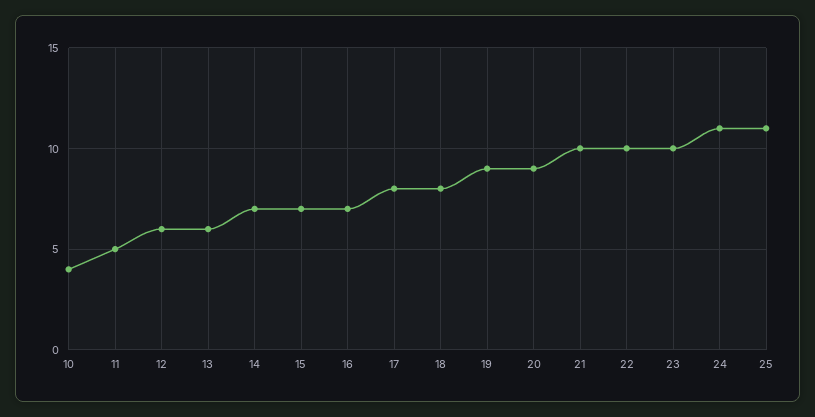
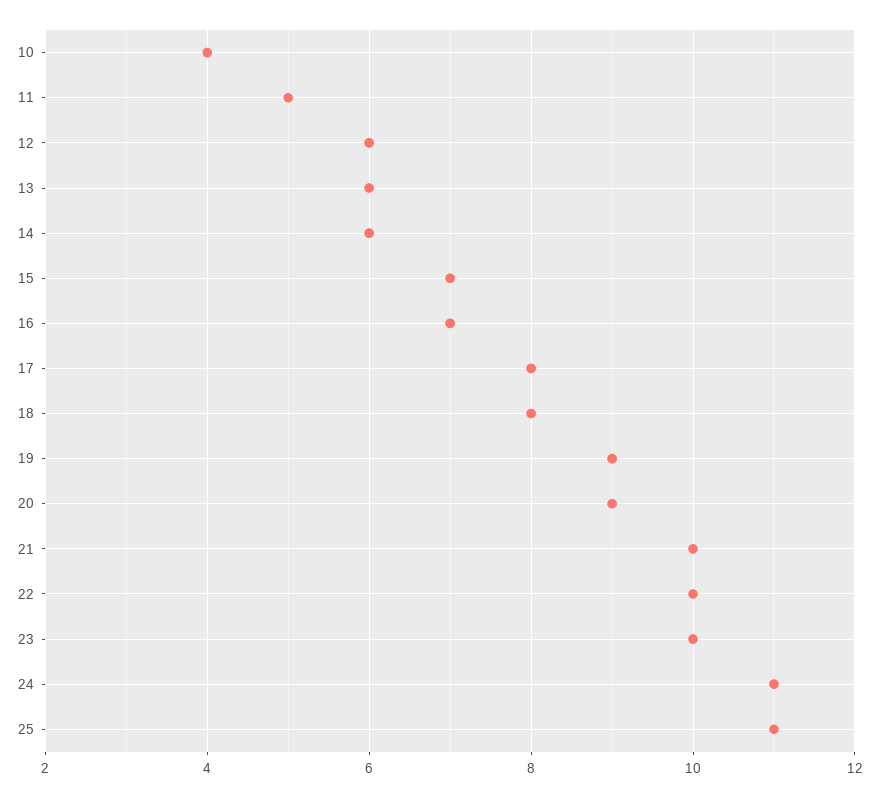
  {
    "10": 4,
    "11": 5,
    "12": 6,
    "13": 6,
-   "14": 7,
+   "14": 6,
    "15": 7,
    "16": 7,
    "17": 8,
    "18": 8,
    "19": 9,
    "20": 9,
    "21": 10,
    "22": 10,
    "23": 10,
    "24": 11,
    "25": 11
  }

